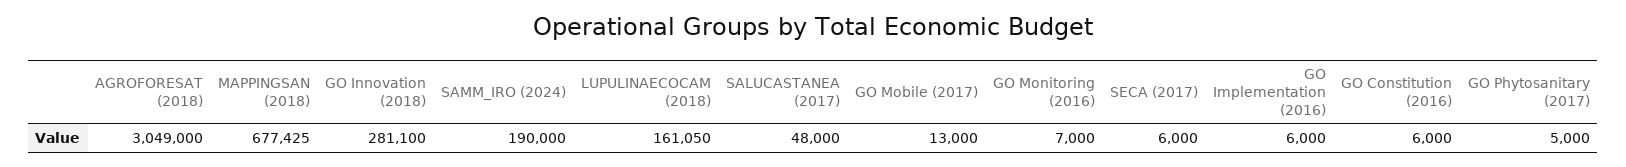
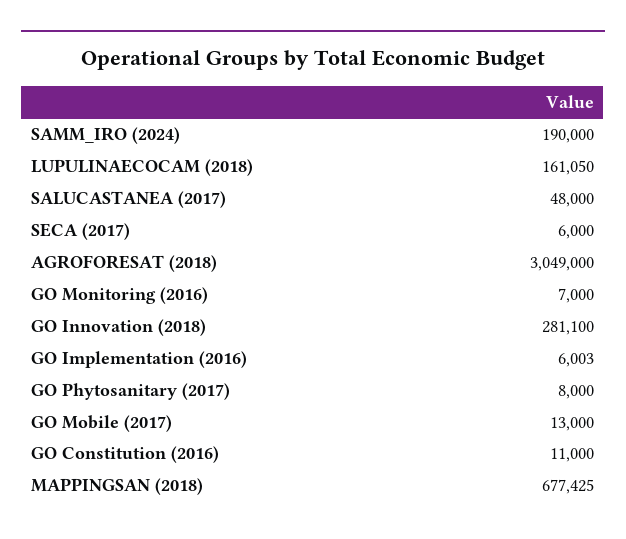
  {
    "AGROFORESAT (2018)": 3049000,
    "MAPPINGSAN (2018)": 677425,
    "GO Innovation (2018)": 281100,
    "SAMM_IRO (2024)": 190000,
    "LUPULINAECOCAM (2018)": 161050,
    "SALUCASTANEA (2017)": 48000,
    "GO Mobile (2017)": 13000,
    "GO Monitoring (2016)": 7000,
    "SECA (2017)": 6000,
-   "GO Implementation (2016)": 6000,
+   "GO Implementation (2016)": 6003,
-   "GO Constitution (2016)": 6000,
+   "GO Constitution (2016)": 11000,
-   "GO Phytosanitary (2017)": 5000
+   "GO Phytosanitary (2017)": 8000
  }

